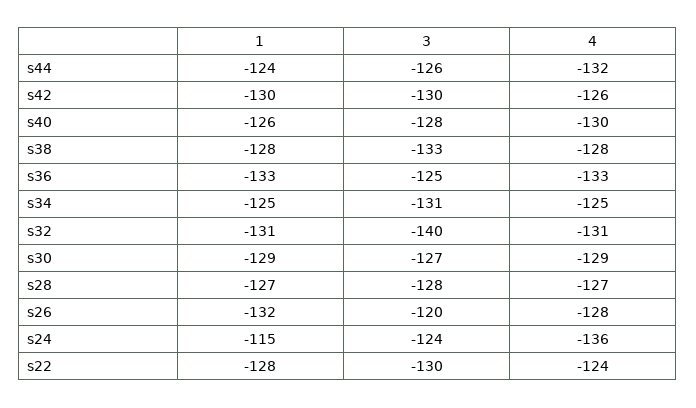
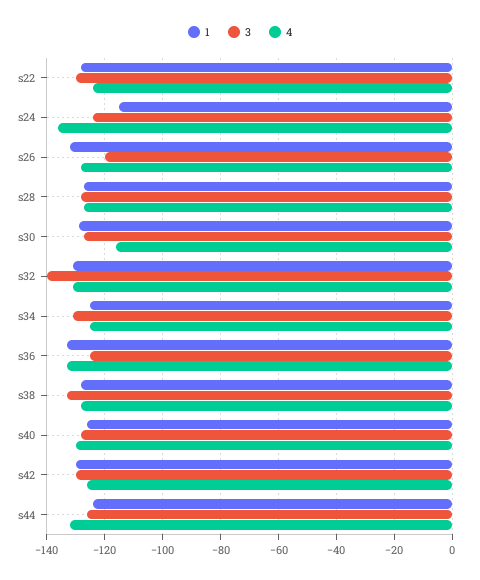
  {
    "1": {
      "s44": -124,
      "s42": -130,
      "s40": -126,
      "s38": -128,
      "s36": -133,
      "s34": -125,
      "s32": -131,
      "s30": -129,
      "s28": -127,
      "s26": -132,
      "s24": -115,
      "s22": -128
    },
    "3": {
      "s44": -126,
      "s42": -130,
      "s40": -128,
      "s38": -133,
      "s36": -125,
      "s34": -131,
      "s32": -140,
      "s30": -127,
      "s28": -128,
      "s26": -120,
      "s24": -124,
      "s22": -130
    },
    "4": {
      "s44": -132,
      "s42": -126,
      "s40": -130,
      "s38": -128,
      "s36": -133,
      "s34": -125,
      "s32": -131,
-     "s30": -129,
+     "s30": -115,
      "s28": -127,
      "s26": -128,
      "s24": -136,
      "s22": -124
    }
  }

